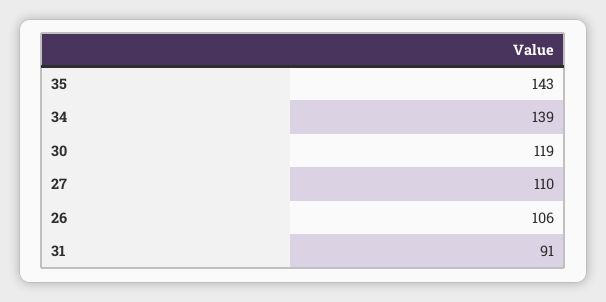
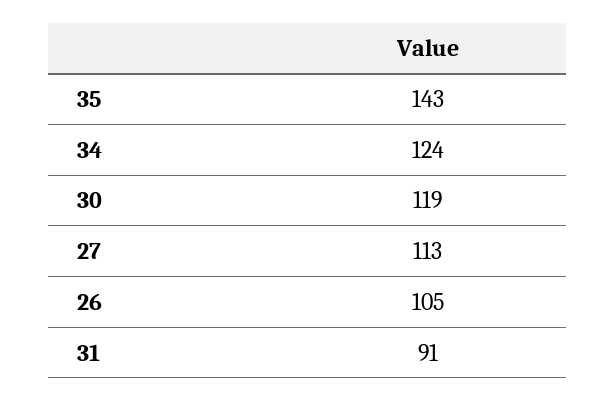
  {
    "35": 143,
-   "34": 139,
+   "34": 124,
    "30": 119,
-   "27": 110,
+   "27": 113,
-   "26": 106,
+   "26": 105,
    "31": 91
  }

